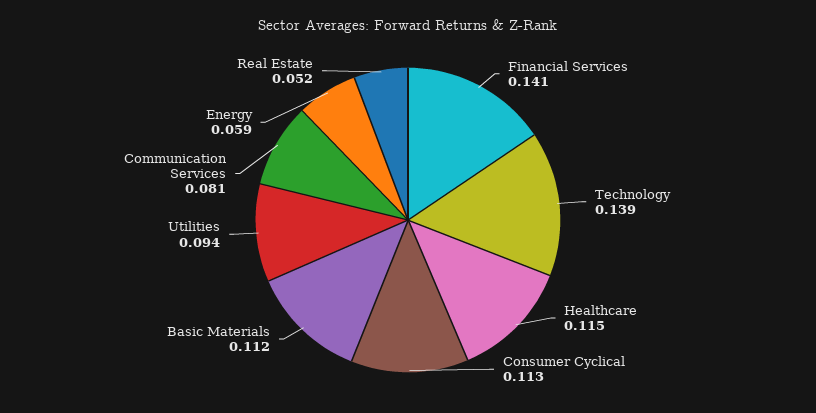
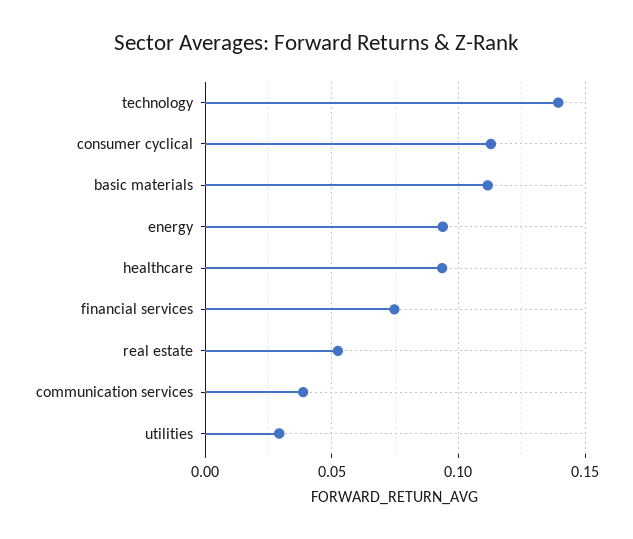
  {
-   "Financial Services": 0.141,
+   "Financial Services": 0.075,
    "Technology": 0.139,
-   "Healthcare": 0.115,
+   "Healthcare": 0.095,
    "Consumer Cyclical": 0.113,
    "Basic Materials": 0.112,
-   "Utilities": 0.094,
+   "Utilities": 0.03,
-   "Communication Services": 0.081,
+   "Communication Services": 0.04,
-   "Energy": 0.059,
+   "Energy": 0.095,
    "Real Estate": 0.052
  }

